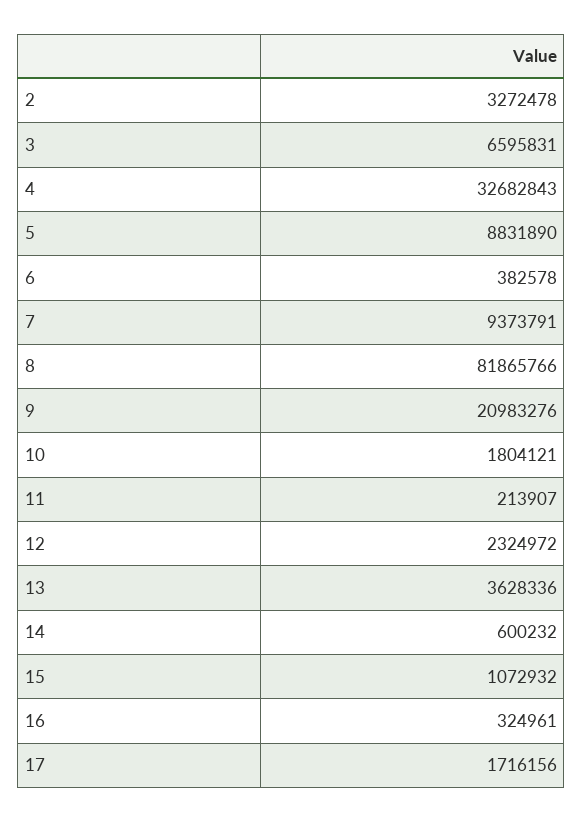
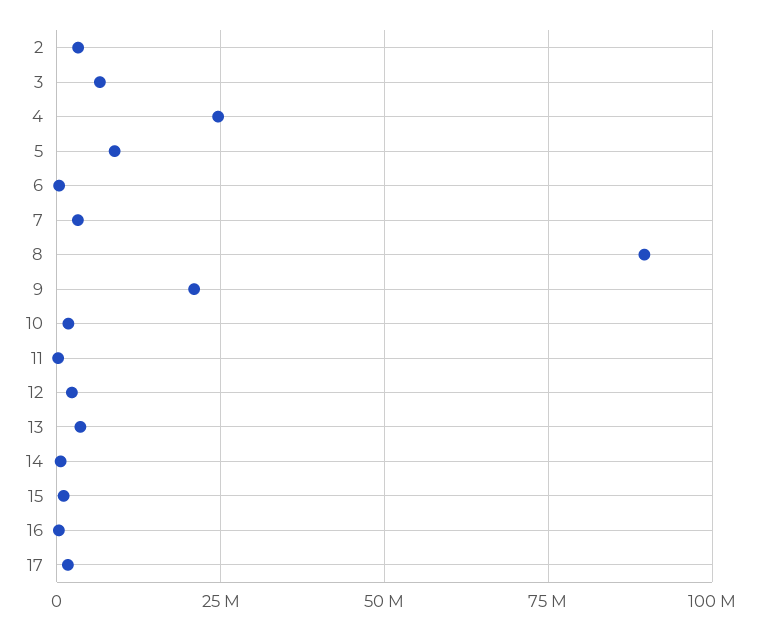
  {
    "2": 3272478,
    "3": 6595831,
-   "4": 32682843,
+   "4": 25000000,
    "5": 8831890,
    "6": 382578,
-   "7": 9373791,
+   "7": 2500000,
-   "8": 81865766,
+   "8": 90000000,
    "9": 20983276,
    "10": 1804121,
    "11": 213907,
    "12": 2324972,
    "13": 3628336,
    "14": 600232,
    "15": 1072932,
    "16": 324961,
    "17": 1716156
  }

